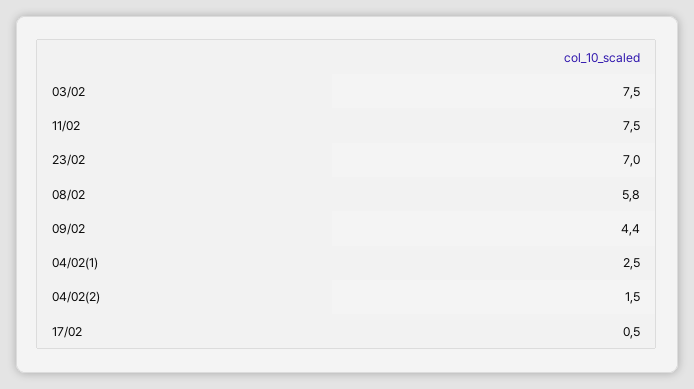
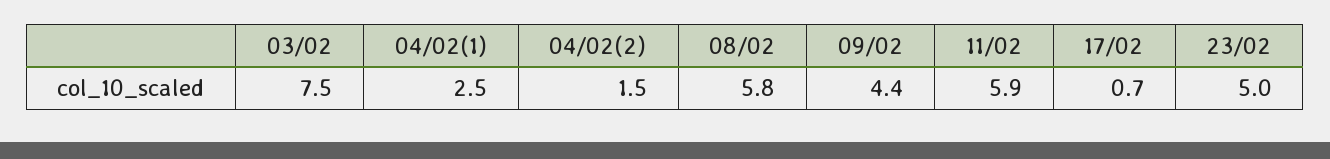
  {
    "03/02": 7.5,
-   "11/02": 7.5,
+   "11/02": 5.9,
-   "23/02": 7,
+   "23/02": 5,
    "08/02": 5.8,
    "09/02": 4.4,
    "04/02(1)": 2.5,
    "04/02(2)": 1.5,
-   "17/02": 0.5
+   "17/02": 0.7
  }

